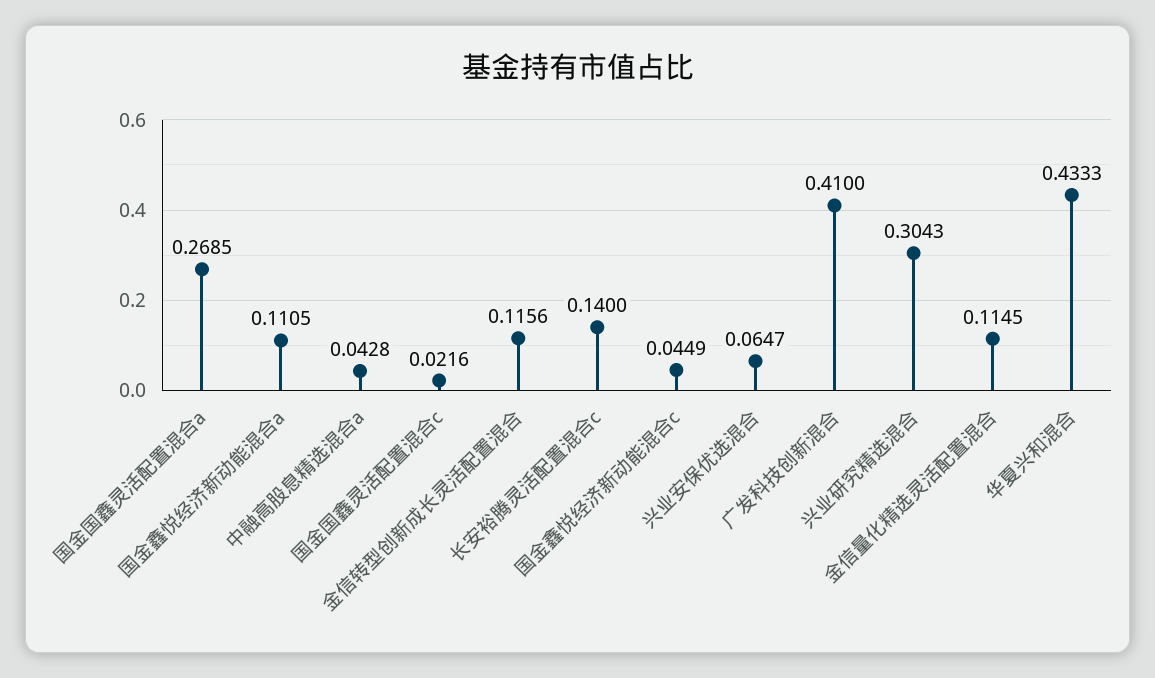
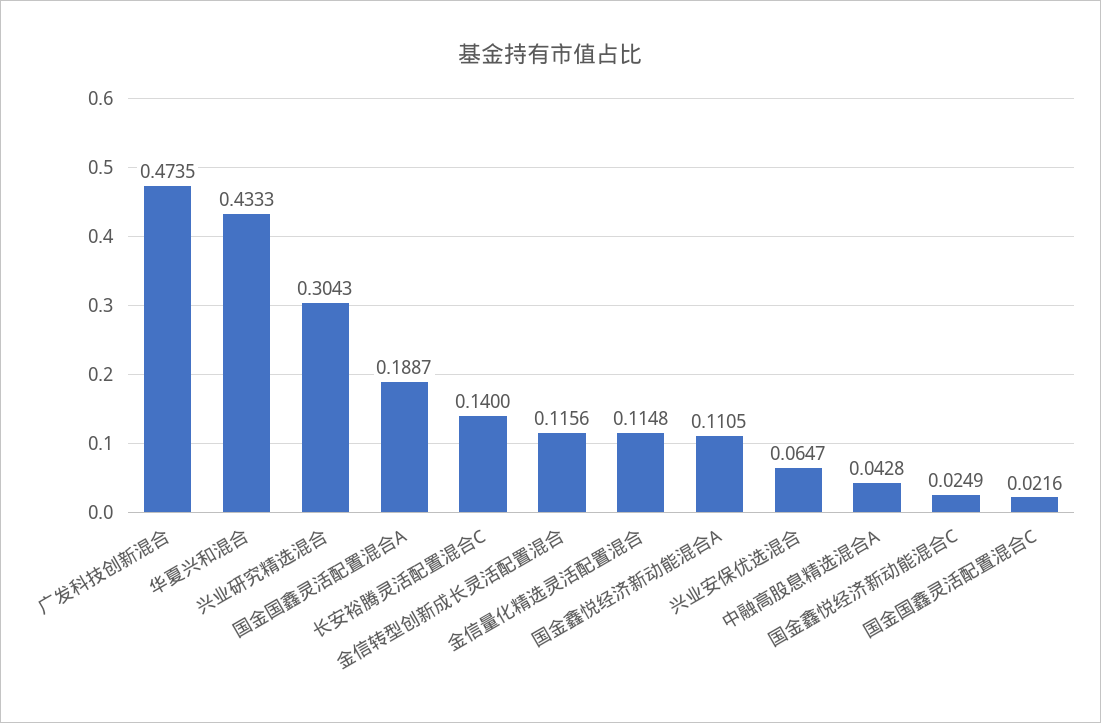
  {
-   "国金国鑫灵活配置混合a": 0.2685,
+   "国金国鑫灵活配置混合a": 0.1887,
    "国金鑫悦经济新动能混合a": 0.1105,
    "中融高股息精选混合a": 0.0428,
    "国金国鑫灵活配置混合c": 0.0216,
    "金信转型创新成长灵活配置混合": 0.1156,
    "长安裕腾灵活配置混合c": 0.14,
-   "国金鑫悦经济新动能混合c": 0.0449,
+   "国金鑫悦经济新动能混合c": 0.0249,
    "兴业安保优选混合": 0.0647,
-   "广发科技创新混合": 0.41,
+   "广发科技创新混合": 0.4735,
    "兴业研究精选混合": 0.3043,
-   "金信量化精选灵活配置混合": 0.1145,
+   "金信量化精选灵活配置混合": 0.1148,
    "华夏兴和混合": 0.4333
  }

